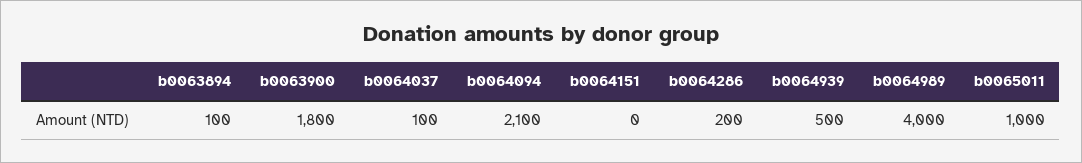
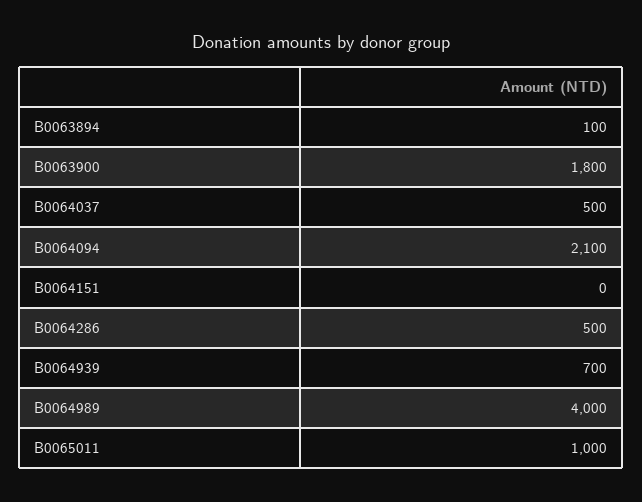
  {
    "b0063894": 100,
    "b0063900": 1800,
-   "b0064037": 100,
+   "b0064037": 500,
    "b0064094": 2100,
    "b0064151": 0,
-   "b0064286": 200,
+   "b0064286": 500,
-   "b0064939": 500,
+   "b0064939": 700,
    "b0064989": 4000,
    "b0065011": 1000
  }

